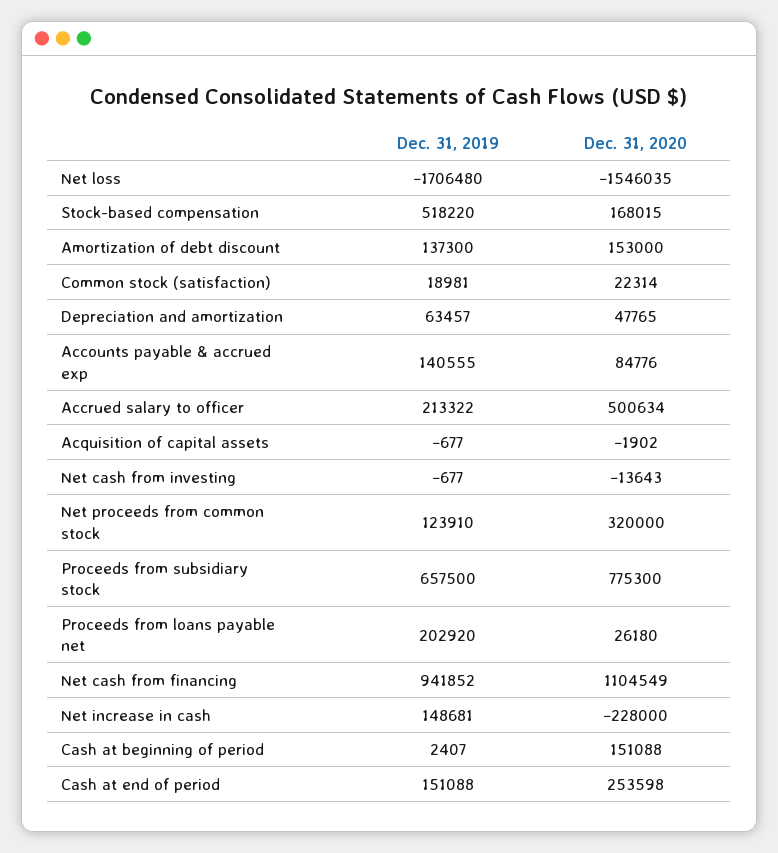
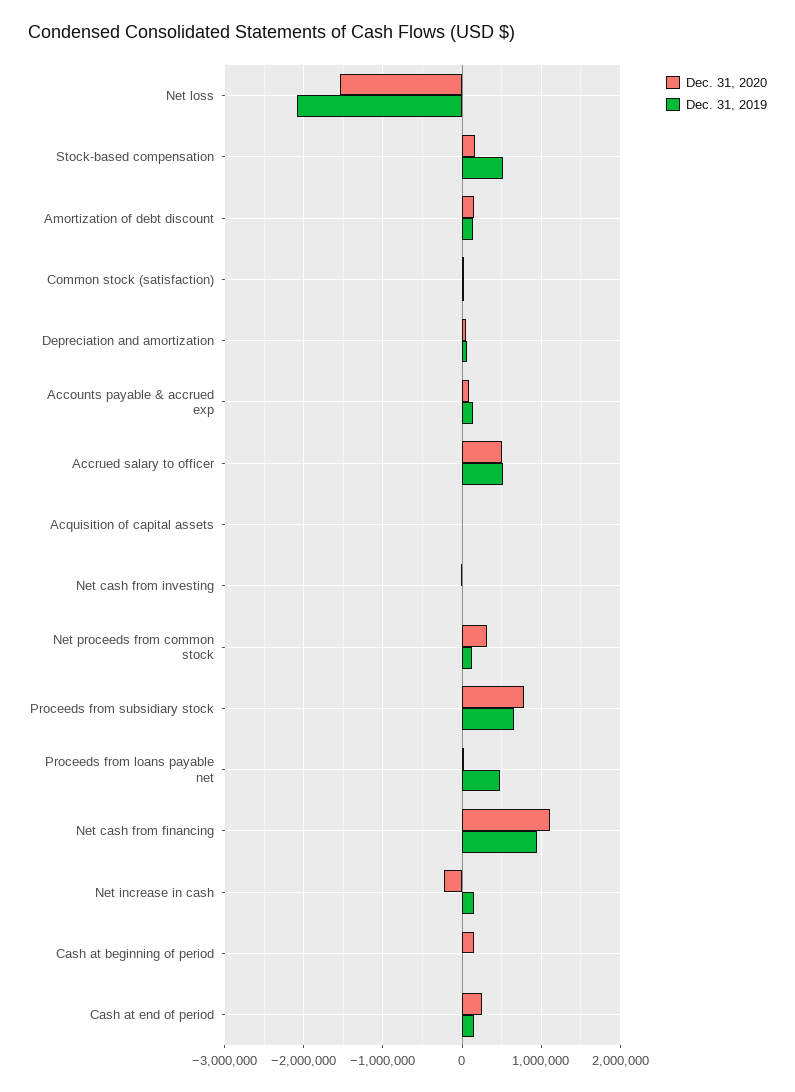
  {
    "Dec. 31, 2019": {
-     "Net loss": -1706480,
+     "Net loss": -2100000,
      "Stock-based compensation": 518220,
      "Amortization of debt discount": 137300,
      "Common stock (satisfaction)": 18981,
      "Depreciation and amortization": 63457,
      "Accounts payable & accrued exp": 140555,
-     "Accrued salary to officer": 213322,
+     "Accrued salary to officer": 500000,
      "Acquisition of capital assets": -677,
      "Net cash from investing": -677,
      "Net proceeds from common stock": 123910,
      "Proceeds from subsidiary stock": 657500,
-     "Proceeds from loans payable net": 202920,
+     "Proceeds from loans payable net": 500000,
      "Net cash from financing": 941852,
      "Net increase in cash": 148681,
      "Cash at beginning of period": 2407,
      "Cash at end of period": 151088
    },
    "Dec. 31, 2020": {
      "Net loss": -1546035,
      "Stock-based compensation": 168015,
      "Amortization of debt discount": 153000,
      "Common stock (satisfaction)": 22314,
      "Depreciation and amortization": 47765,
      "Accounts payable & accrued exp": 84776,
      "Accrued salary to officer": 500634,
      "Acquisition of capital assets": -1902,
      "Net cash from investing": -13643,
      "Net proceeds from common stock": 320000,
      "Proceeds from subsidiary stock": 775300,
      "Proceeds from loans payable net": 26180,
      "Net cash from financing": 1104549,
      "Net increase in cash": -228000,
      "Cash at beginning of period": 151088,
      "Cash at end of period": 253598
    }
  }

